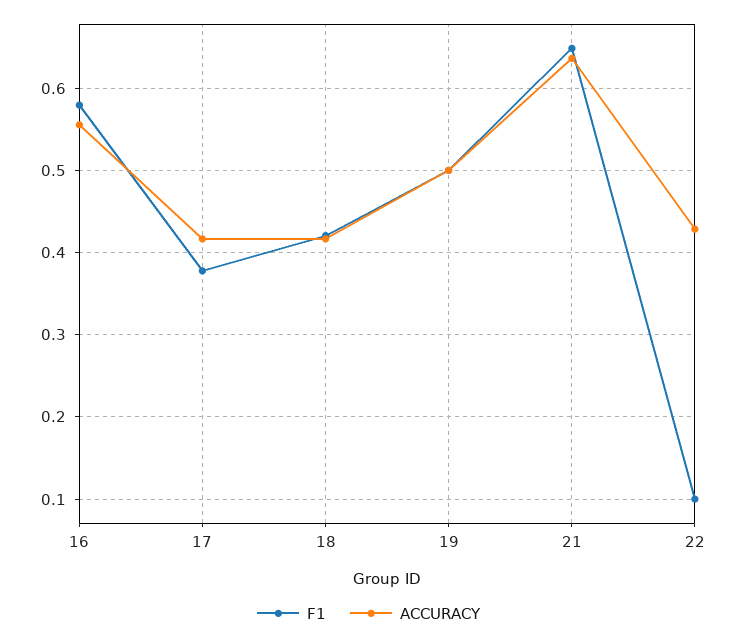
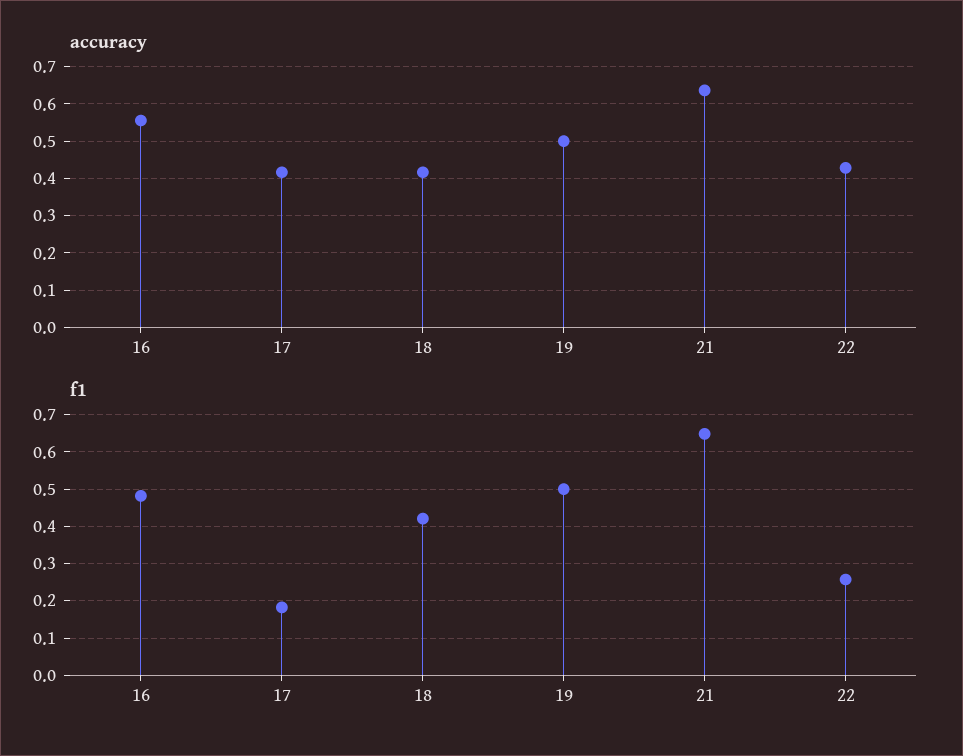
  {
    "F1": {
-     "16": 0.58,
+     "16": 0.48,
-     "17": 0.38,
+     "17": 0.18,
      "18": 0.42,
      "19": 0.5,
      "21": 0.65,
-     "22": 0.1
+     "22": 0.26
    },
    "ACCURACY": {
      "16": 0.56,
      "17": 0.42,
      "18": 0.42,
      "19": 0.5,
      "21": 0.64,
      "22": 0.43
    }
  }

